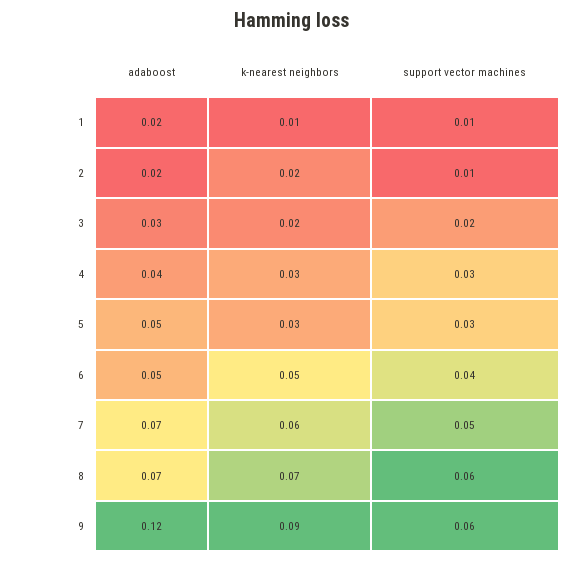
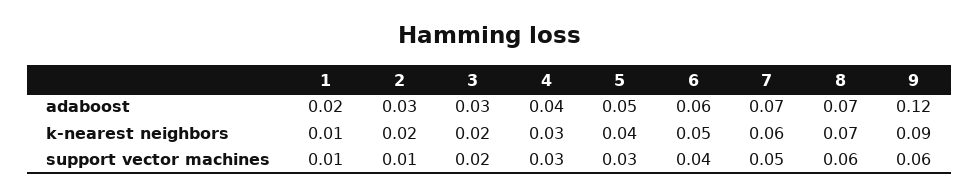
  {
    "adaboost": {
      "1": 0.02,
-     "2": 0.02,
+     "2": 0.03,
      "3": 0.03,
      "4": 0.04,
      "5": 0.05,
-     "6": 0.05,
+     "6": 0.06,
      "7": 0.07,
      "8": 0.07,
      "9": 0.12
    },
    "k-nearest neighbors": {
      "1": 0.01,
      "2": 0.02,
      "3": 0.02,
      "4": 0.03,
-     "5": 0.03,
+     "5": 0.04,
      "6": 0.05,
      "7": 0.06,
      "8": 0.07,
      "9": 0.09
    },
    "support vector machines": {
      "1": 0.01,
      "2": 0.01,
      "3": 0.02,
      "4": 0.03,
      "5": 0.03,
      "6": 0.04,
      "7": 0.05,
      "8": 0.06,
      "9": 0.06
    }
  }

